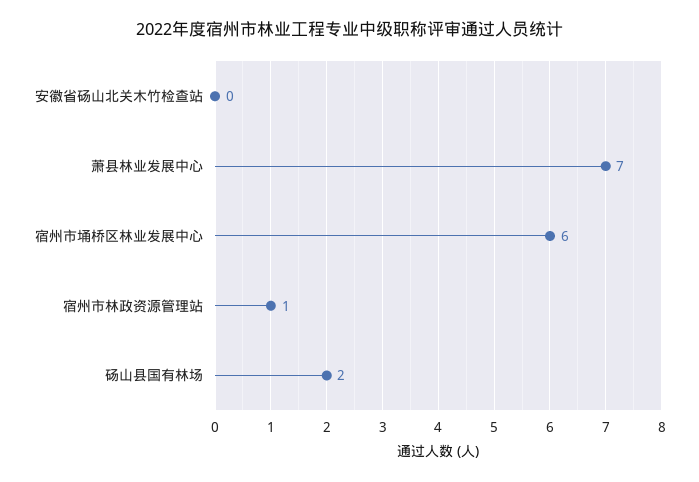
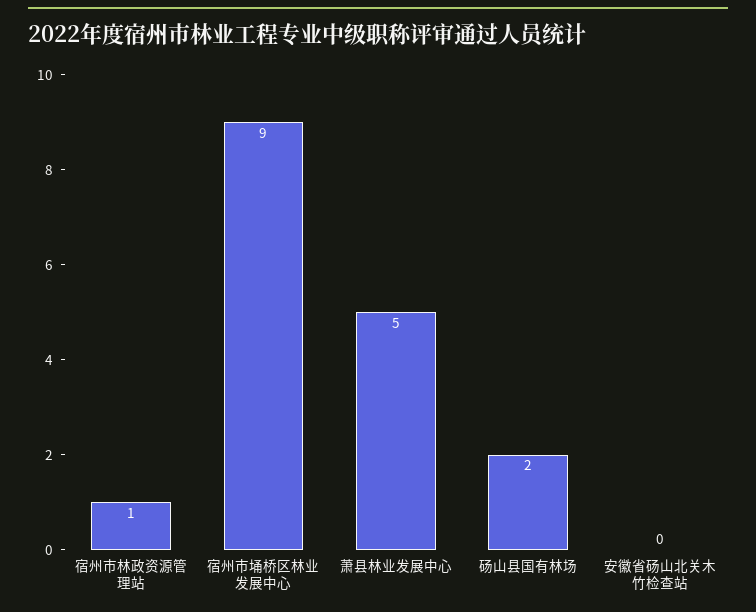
  {
    "安徽省砀山北关木竹检查站": 0,
-   "萧县林业发展中心": 7,
+   "萧县林业发展中心": 5,
-   "宿州市埇桥区林业发展中心": 6,
+   "宿州市埇桥区林业发展中心": 9,
    "宿州市林政资源管理站": 1,
    "砀山县国有林场": 2
  }

